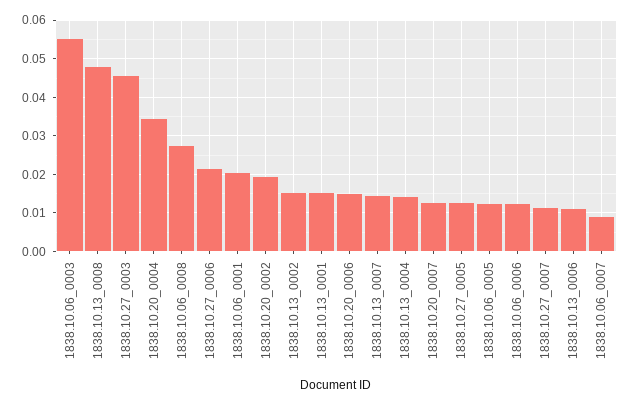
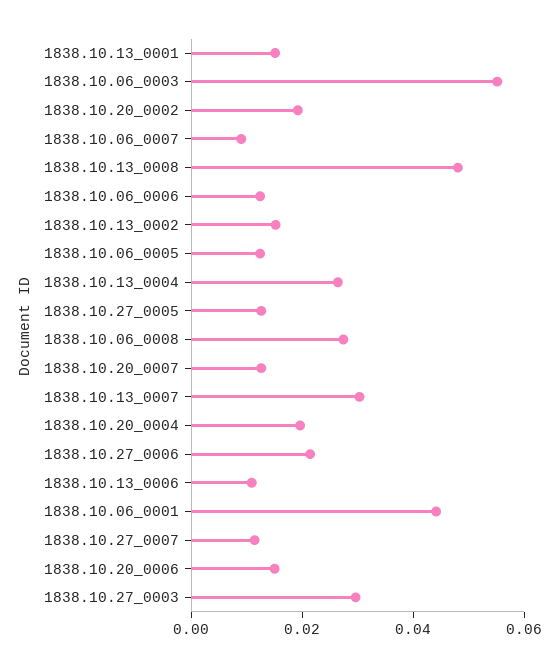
  {
    "1838.10.06_0003": 0.056,
    "1838.10.13_0008": 0.048,
-   "1838.10.27_0003": 0.046,
+   "1838.10.27_0003": 0.03,
-   "1838.10.20_0004": 0.034,
+   "1838.10.20_0004": 0.02,
    "1838.10.06_0008": 0.028,
    "1838.10.27_0006": 0.022,
-   "1838.10.06_0001": 0.02,
+   "1838.10.06_0001": 0.045,
    "1838.10.20_0002": 0.02,
    "1838.10.13_0002": 0.016,
    "1838.10.13_0001": 0.016,
    "1838.10.20_0006": 0.016,
-   "1838.10.13_0007": 0.014,
+   "1838.10.13_0007": 0.03,
-   "1838.10.13_0004": 0.014,
+   "1838.10.13_0004": 0.025,
    "1838.10.20_0007": 0.012,
    "1838.10.27_0005": 0.012,
    "1838.10.06_0005": 0.012,
    "1838.10.06_0006": 0.012,
    "1838.10.27_0007": 0.012,
    "1838.10.13_0006": 0.01,
    "1838.10.06_0007": 0.01
  }

